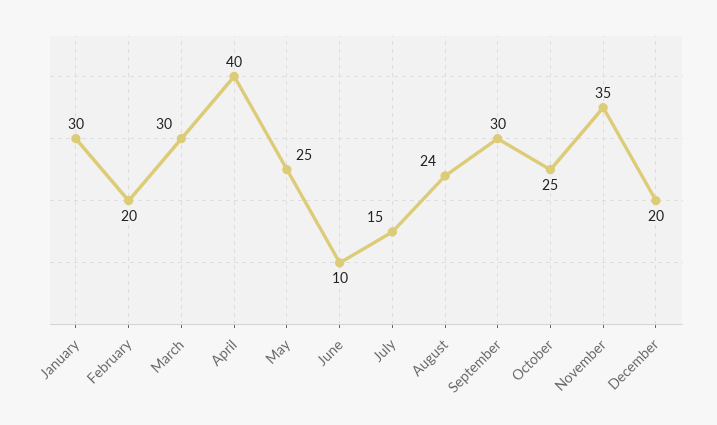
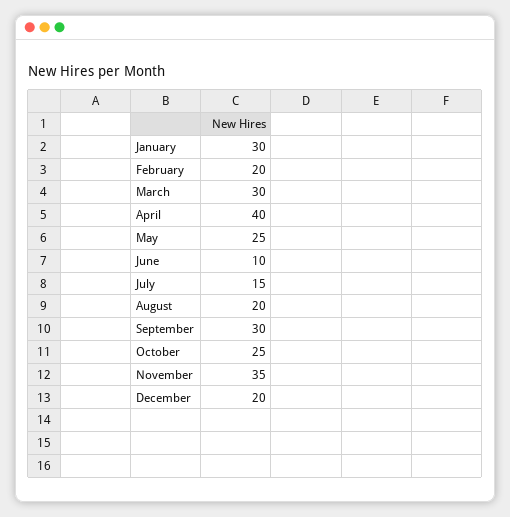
  {
    "January": 30,
    "February": 20,
    "March": 30,
    "April": 40,
    "May": 25,
    "June": 10,
    "July": 15,
-   "August": 24,
+   "August": 20,
    "September": 30,
    "October": 25,
    "November": 35,
    "December": 20
  }

